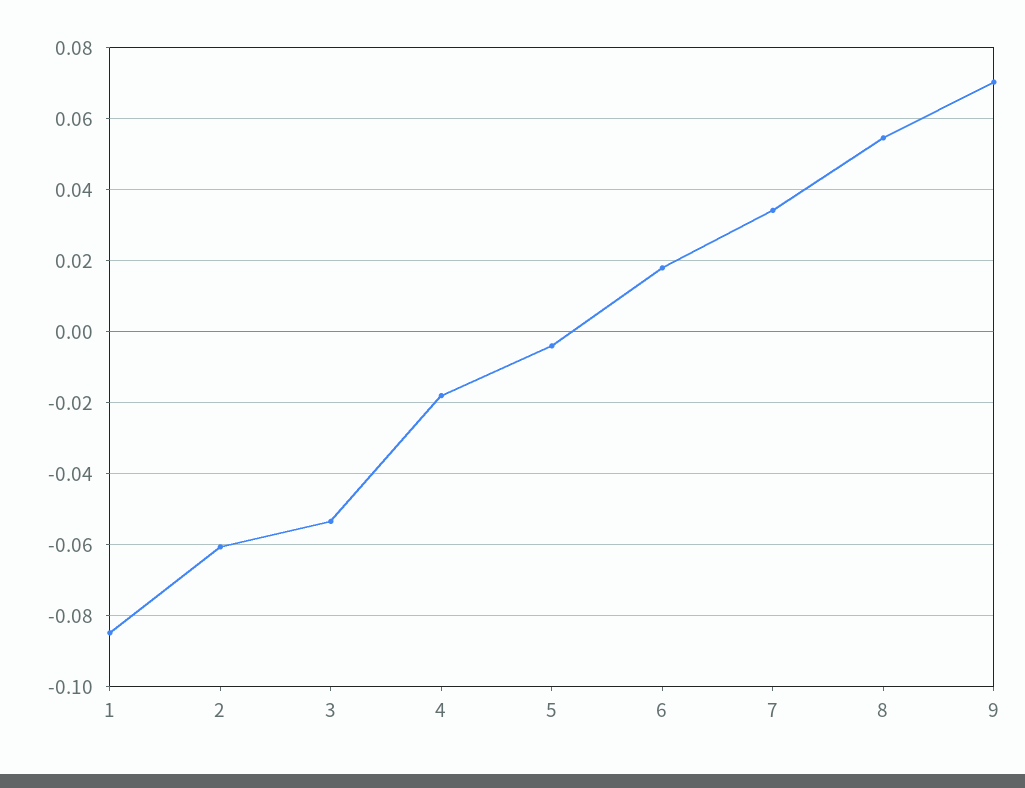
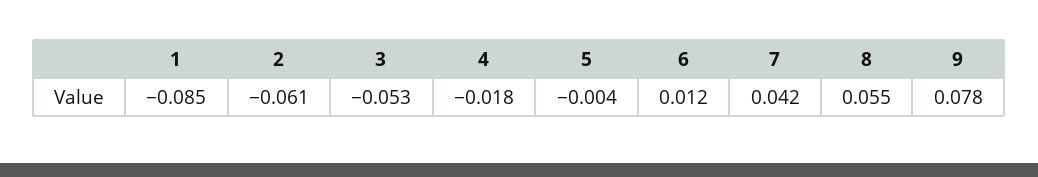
  {
    "1": -0.085,
    "2": -0.061,
    "3": -0.053,
    "4": -0.018,
    "5": -0.004,
-   "6": 0.018,
+   "6": 0.012,
-   "7": 0.034,
+   "7": 0.042,
    "8": 0.055,
-   "9": 0.07
+   "9": 0.078
  }

